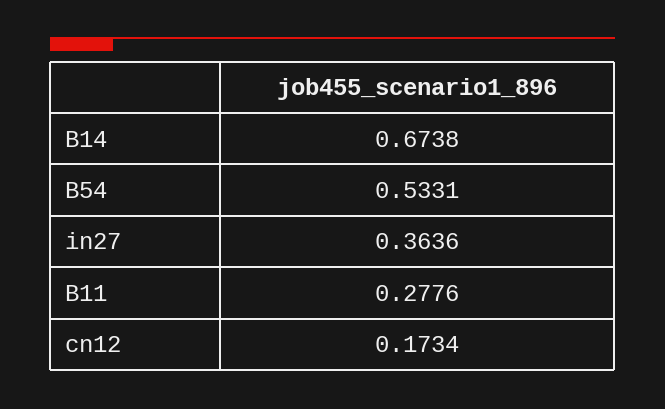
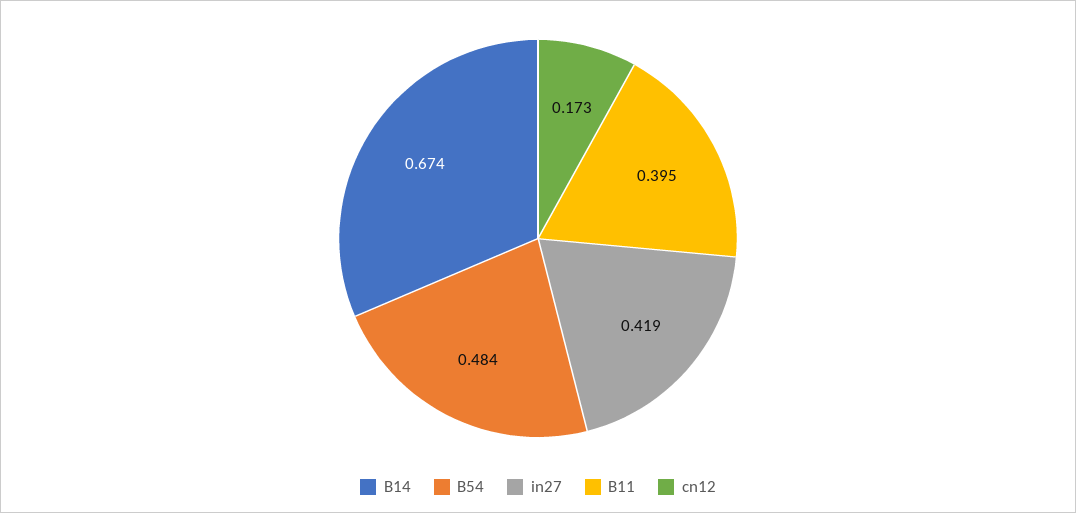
  {
    "B14": 0.6738,
-   "B54": 0.5331,
+   "B54": 0.484,
-   "in27": 0.3636,
+   "in27": 0.419,
-   "B11": 0.2776,
+   "B11": 0.395,
    "cn12": 0.1734
  }

